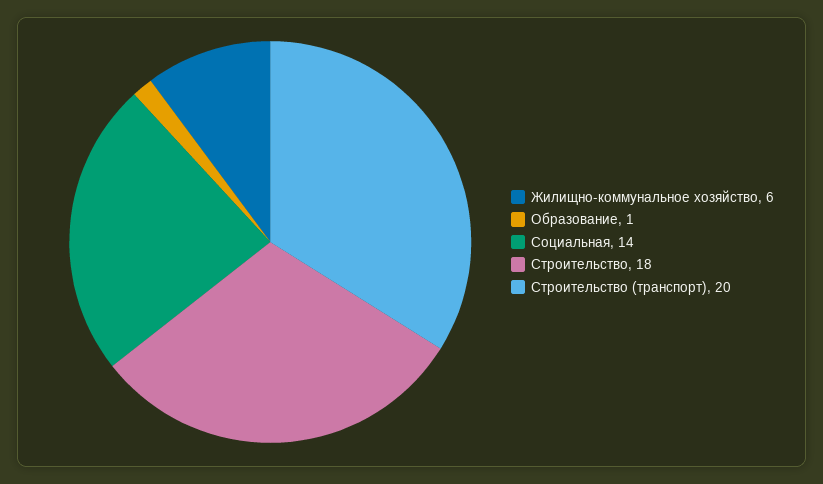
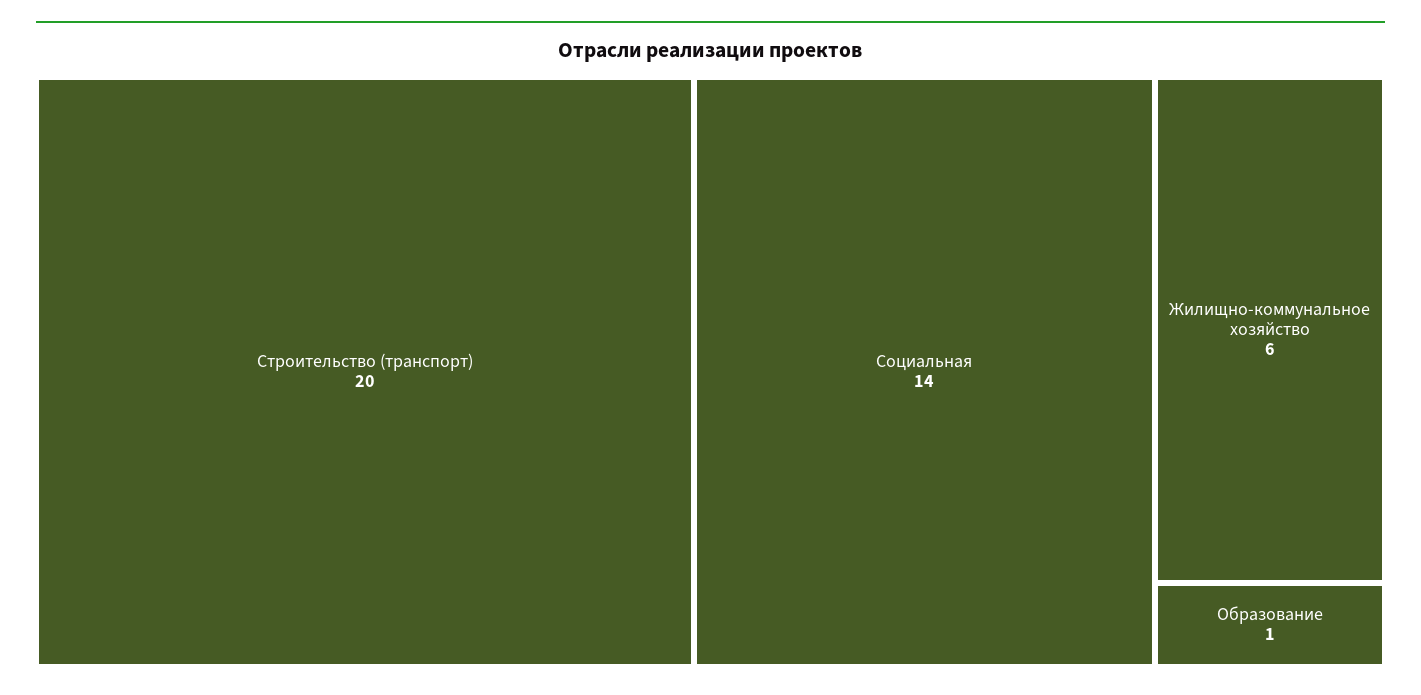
  {
    "Жилищно-коммунальное хозяйство": 6,
    "Образование": 1,
    "Социальная": 14,
-   "Строительство": 18,
    "Строительство (транспорт)": 20
  }

